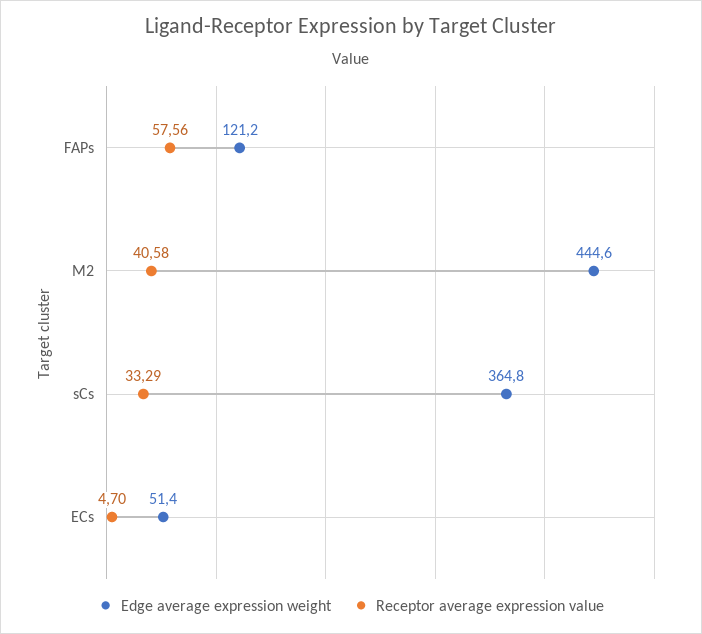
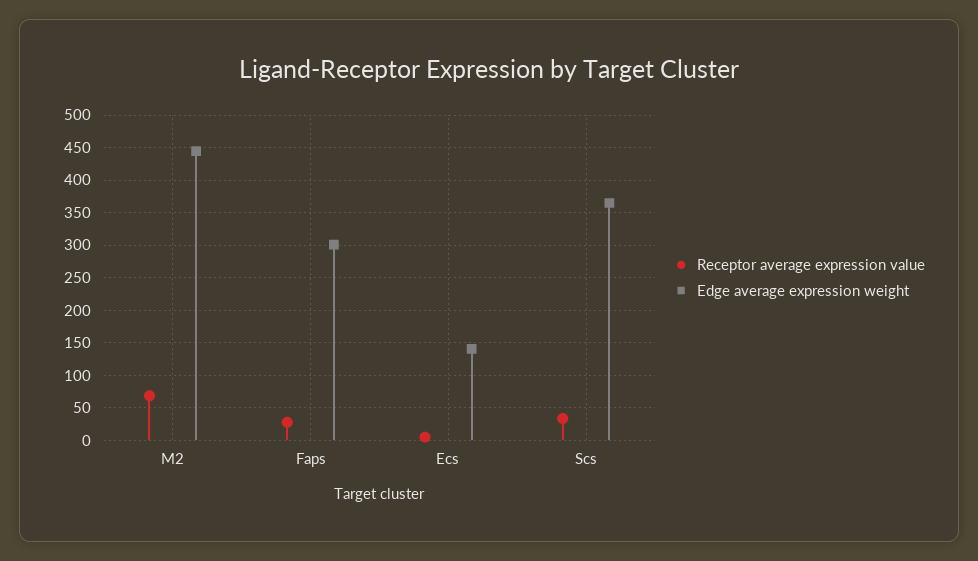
  {
    "Edge average expression weight": {
-     "FAPs": 121.2,
+     "FAPs": 300,
      "M2": 444.6,
      "sCs": 364.8,
-     "ECs": 51.4
+     "ECs": 140
    },
    "Receptor average expression value": {
-     "FAPs": 57.56,
+     "FAPs": 30,
-     "M2": 40.58,
+     "M2": 70,
      "sCs": 33.29,
      "ECs": 4.7
    }
  }

